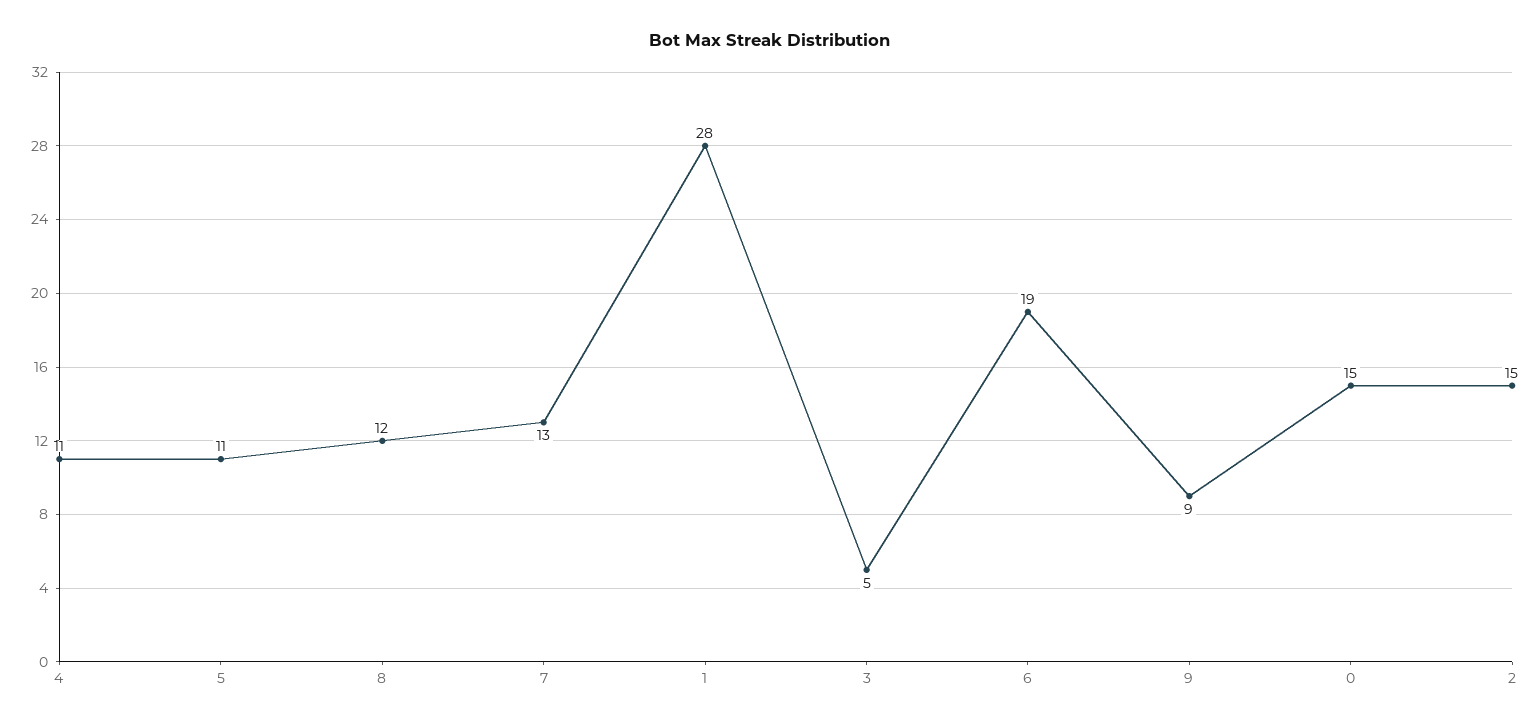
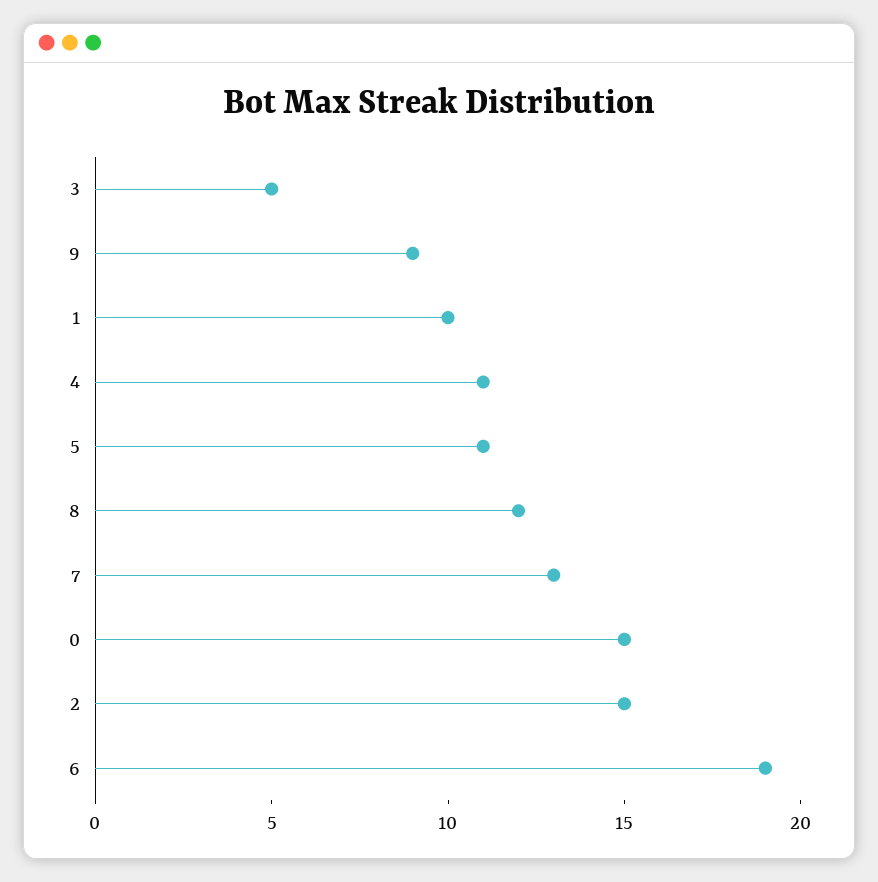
  {
    "4": 11,
    "5": 11,
    "8": 12,
    "7": 13,
-   "1": 28,
+   "1": 10,
    "3": 5,
    "6": 19,
    "9": 9,
    "0": 15,
    "2": 15
  }

